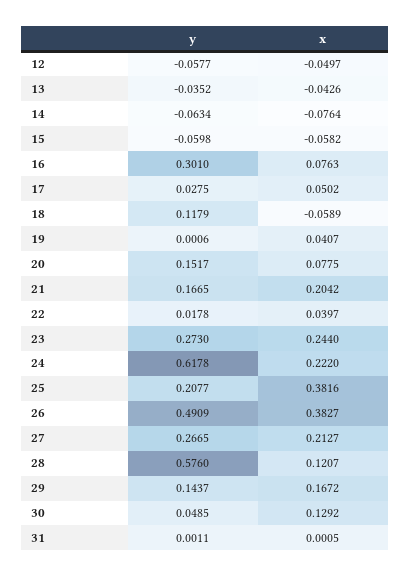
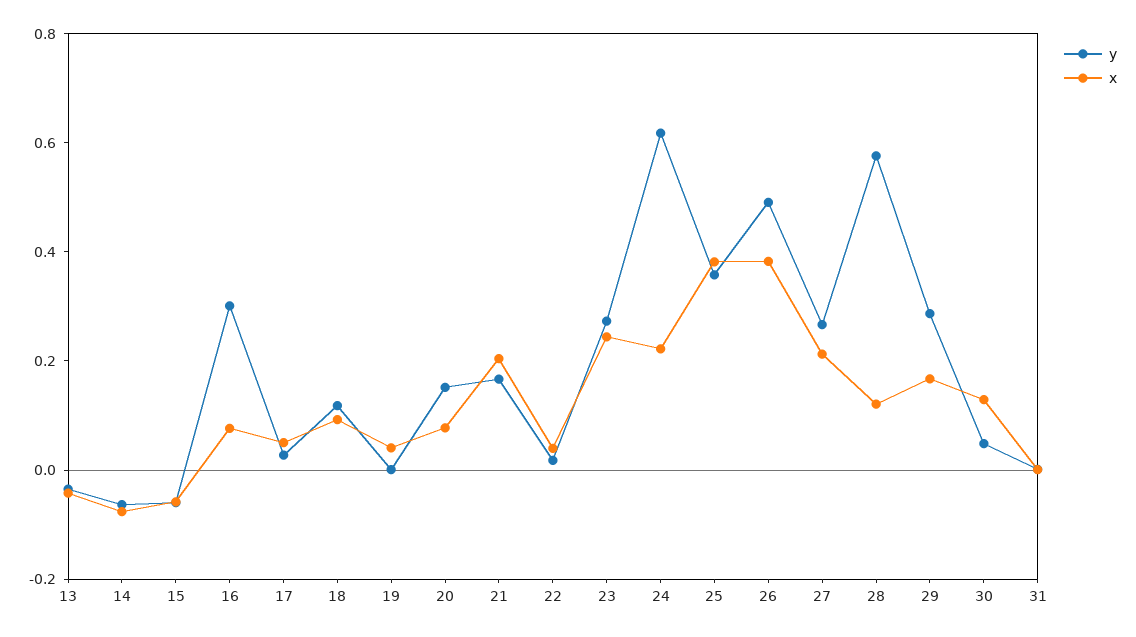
  {
    "y": {
-     "12": -0.0577,
      "13": -0.0352,
      "14": -0.0634,
      "15": -0.0598,
      "16": 0.301,
      "17": 0.0275,
      "18": 0.1179,
      "19": 0.0006,
      "20": 0.1517,
      "21": 0.1665,
      "22": 0.0178,
      "23": 0.273,
      "24": 0.6178,
-     "25": 0.2077,
+     "25": 0.35,
      "26": 0.4909,
      "27": 0.2665,
      "28": 0.576,
-     "29": 0.1437,
+     "29": 0.3,
      "30": 0.0485,
      "31": 0.0011
    },
    "x": {
-     "12": -0.0497,
      "13": -0.0426,
      "14": -0.0764,
      "15": -0.0582,
      "16": 0.0763,
      "17": 0.0502,
-     "18": -0.0589,
+     "18": 0.1,
      "19": 0.0407,
      "20": 0.0775,
      "21": 0.2042,
      "22": 0.0397,
      "23": 0.244,
      "24": 0.222,
      "25": 0.3816,
      "26": 0.3827,
      "27": 0.2127,
      "28": 0.1207,
      "29": 0.1672,
      "30": 0.1292,
      "31": 0.0005
    }
  }

